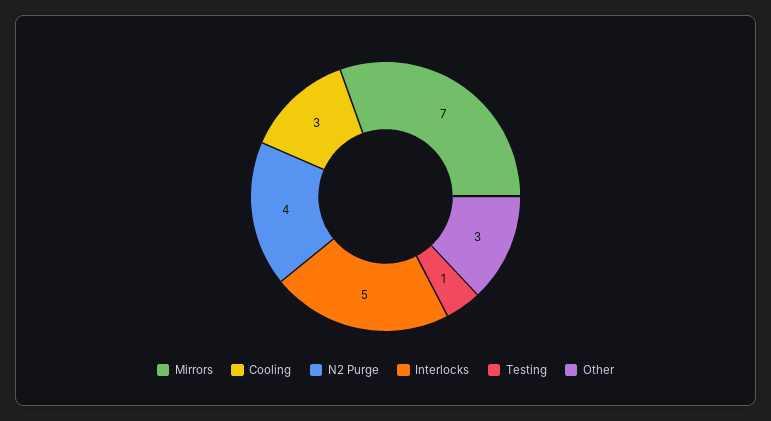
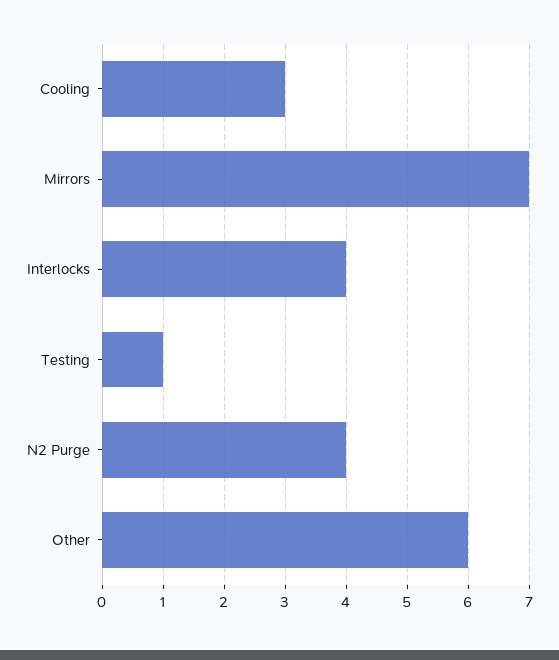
  {
    "Mirrors": 7,
    "Cooling": 3,
    "N2 Purge": 4,
-   "Interlocks": 5,
+   "Interlocks": 4,
    "Testing": 1,
-   "Other": 3
+   "Other": 6
  }

